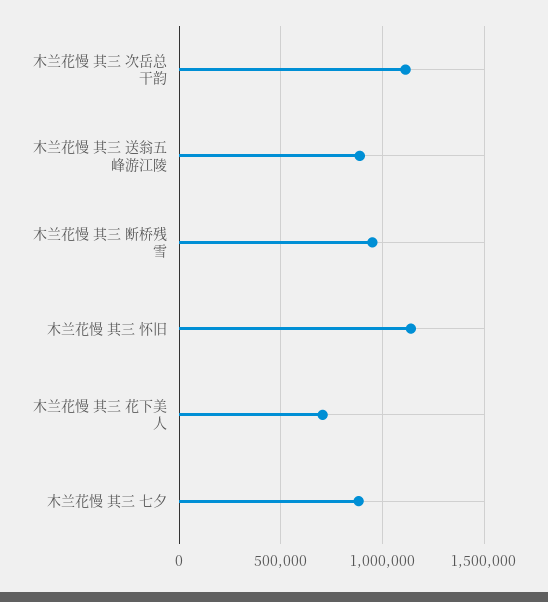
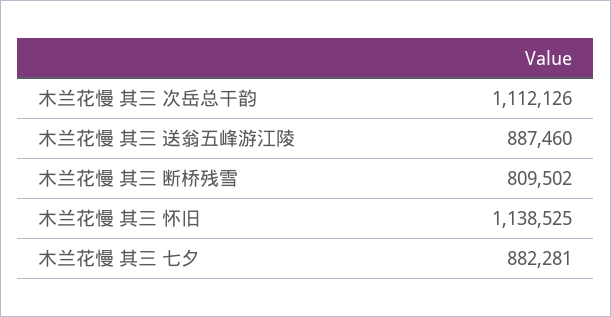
  {
    "木兰花慢 其三 次岳总干韵": 1112126,
    "木兰花慢 其三 送翁五峰游江陵": 887460,
-   "木兰花慢 其三 断桥残雪": 950000,
+   "木兰花慢 其三 断桥残雪": 809502,
    "木兰花慢 其三 怀旧": 1138525,
-   "木兰花慢 其三 花下美人": 700000,
    "木兰花慢 其三 七夕": 882281
  }

